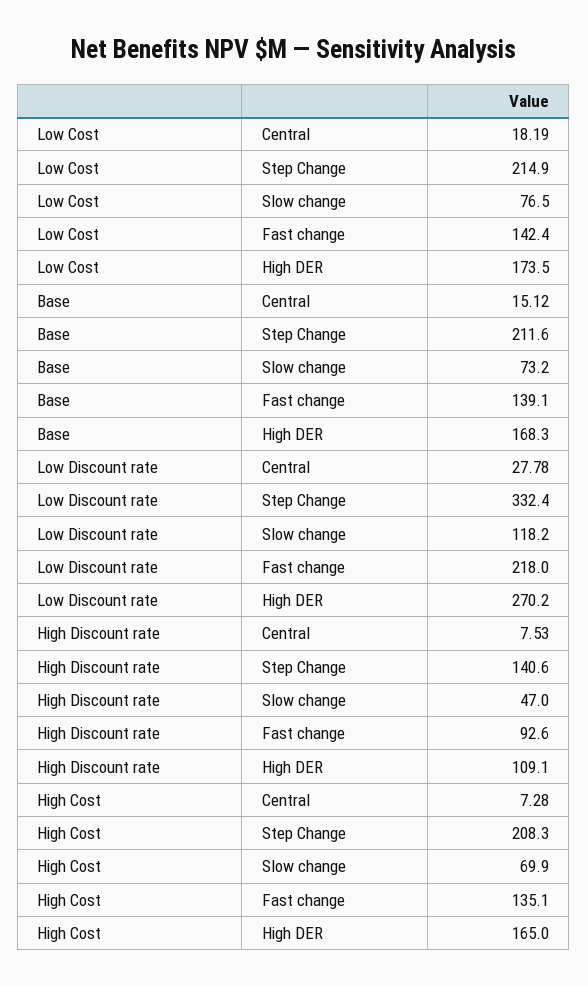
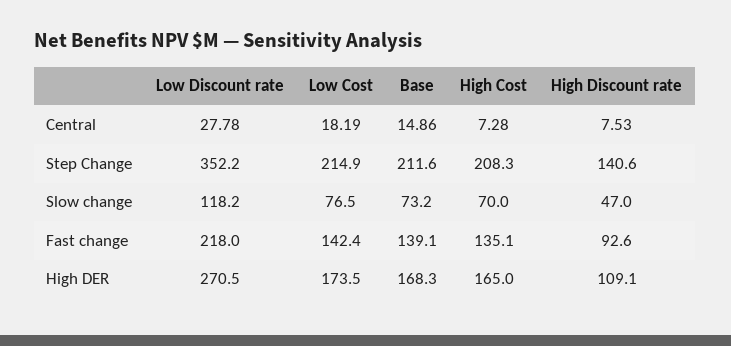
  {
    "Low Cost": {
      "Central": 18.19,
      "Step Change": 214.9,
      "Slow change": 76.5,
      "Fast change": 142.4,
      "High DER": 173.5
    },
    "Base": {
-     "Central": 15.12,
+     "Central": 14.86,
      "Step Change": 211.6,
      "Slow change": 73.2,
      "Fast change": 139.1,
      "High DER": 168.3
    },
    "Low Discount rate": {
      "Central": 27.78,
-     "Step Change": 332.4,
+     "Step Change": 352.2,
      "Slow change": 118.2,
      "Fast change": 218,
-     "High DER": 270.2
+     "High DER": 270.5
    },
    "High Discount rate": {
      "Central": 7.53,
      "Step Change": 140.6,
      "Slow change": 47,
      "Fast change": 92.6,
      "High DER": 109.1
    },
    "High Cost": {
      "Central": 7.28,
      "Step Change": 208.3,
-     "Slow change": 69.9,
+     "Slow change": 70,
      "Fast change": 135.1,
      "High DER": 165
    }
  }

